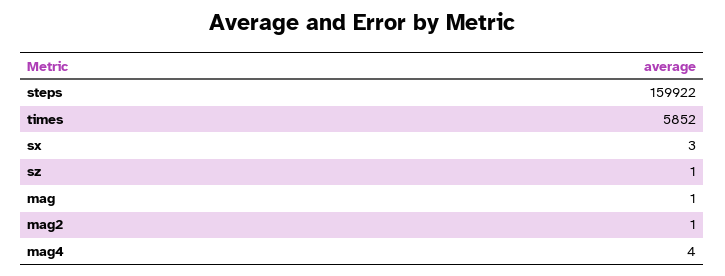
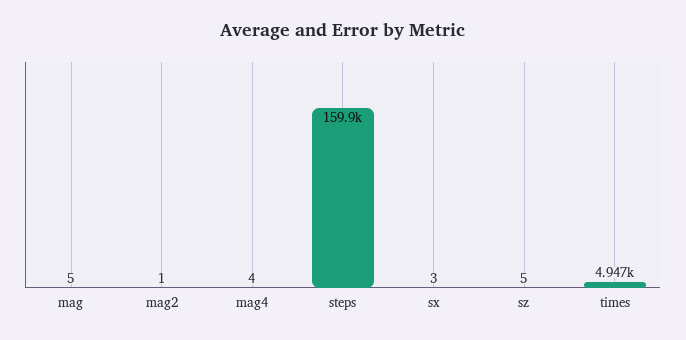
  {
    "steps": 159922,
-   "times": 5852,
+   "times": 4947,
    "sx": 3,
-   "sz": 1,
+   "sz": 5,
-   "mag": 1,
+   "mag": 5,
    "mag2": 1,
    "mag4": 4
  }

